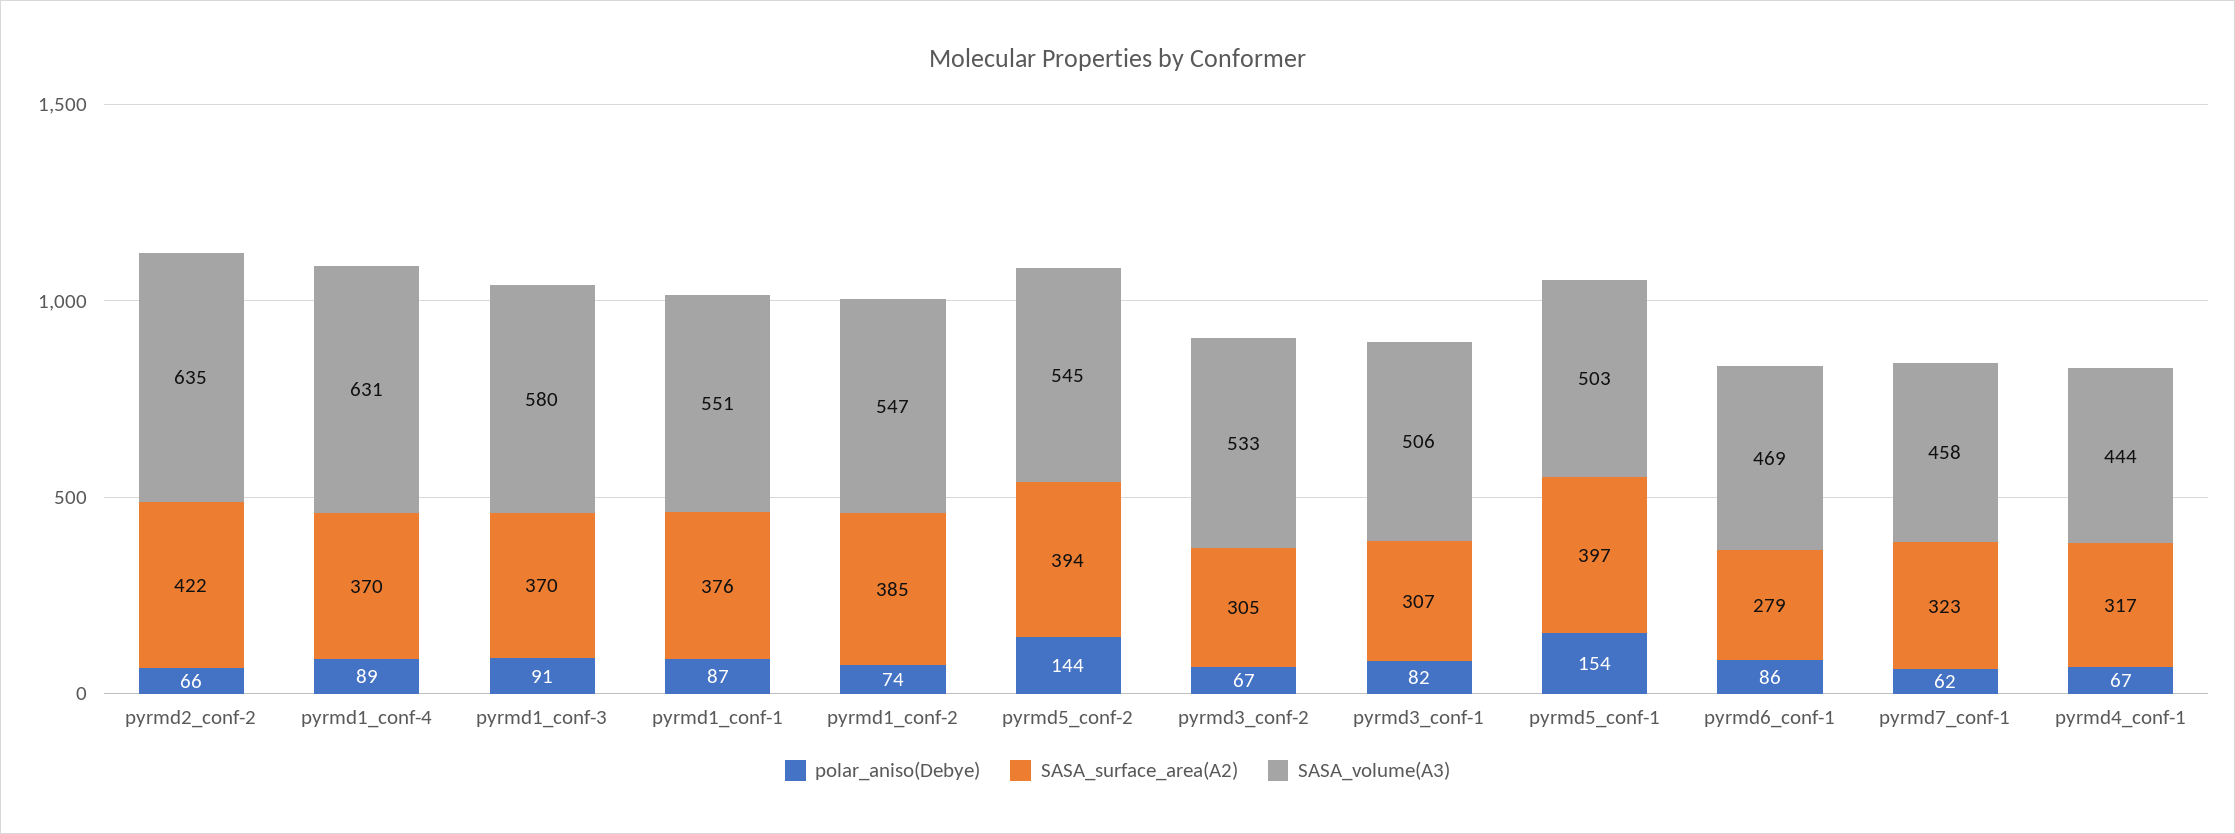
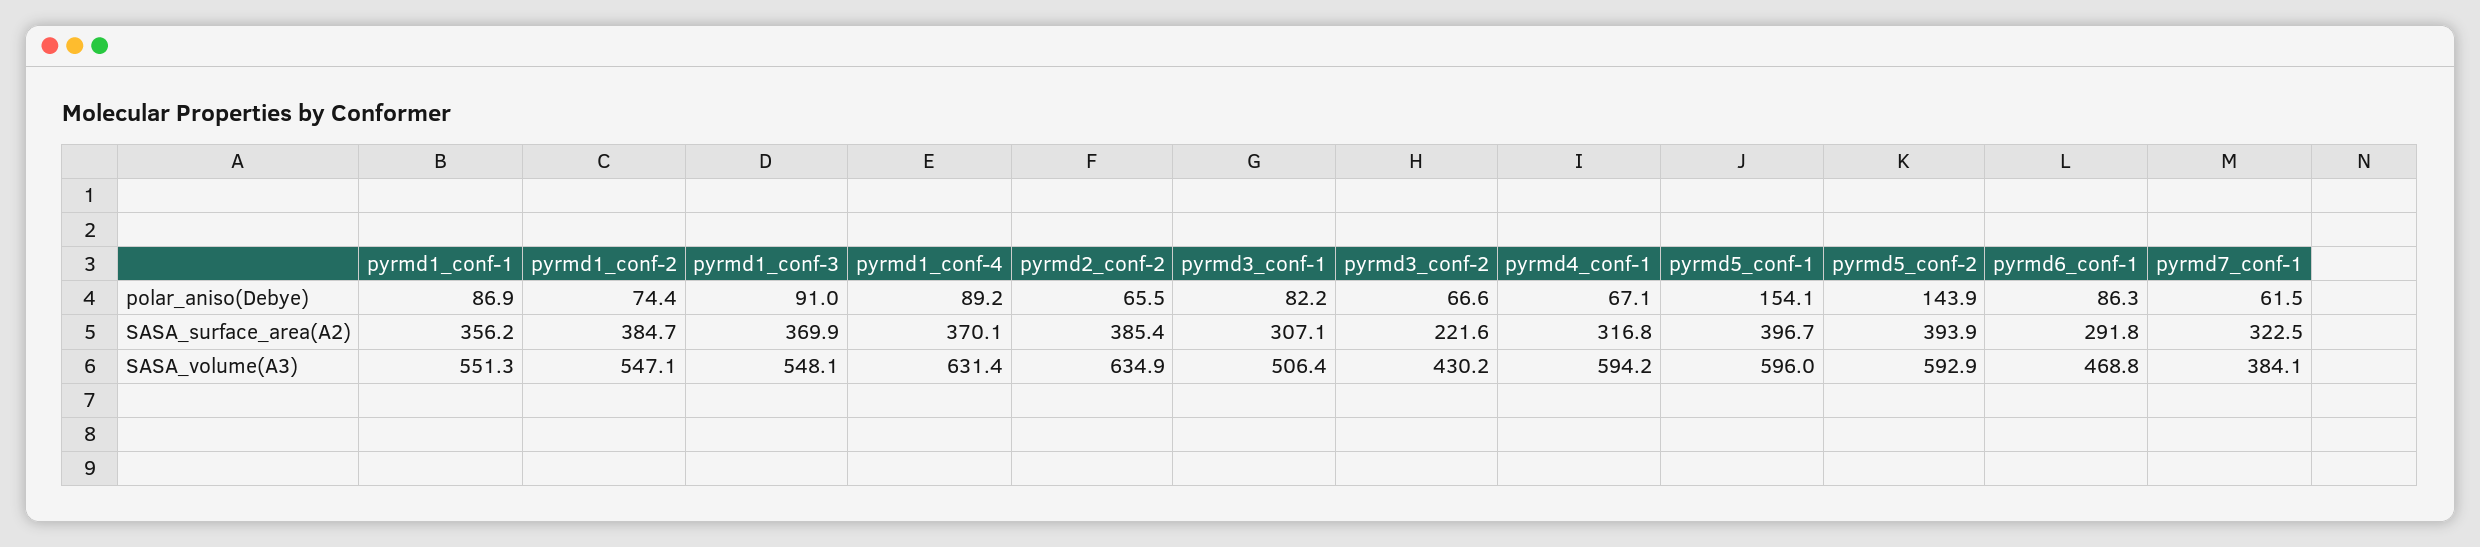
  {
    "polar_aniso(Debye)": {
      "pyrmd2_conf-2": 65.5,
      "pyrmd1_conf-4": 89.2,
      "pyrmd1_conf-3": 91,
      "pyrmd1_conf-1": 86.9,
      "pyrmd1_conf-2": 74.4,
      "pyrmd5_conf-2": 143.9,
      "pyrmd3_conf-2": 66.6,
      "pyrmd3_conf-1": 82.2,
      "pyrmd5_conf-1": 154.1,
      "pyrmd6_conf-1": 86.3,
      "pyrmd7_conf-1": 61.5,
      "pyrmd4_conf-1": 67.1
    },
    "SASA_surface_area(A2)": {
-     "pyrmd2_conf-2": 422,
+     "pyrmd2_conf-2": 385.4,
      "pyrmd1_conf-4": 370.1,
      "pyrmd1_conf-3": 369.9,
-     "pyrmd1_conf-1": 376,
+     "pyrmd1_conf-1": 356.2,
      "pyrmd1_conf-2": 384.7,
      "pyrmd5_conf-2": 393.9,
-     "pyrmd3_conf-2": 305,
+     "pyrmd3_conf-2": 221.6,
      "pyrmd3_conf-1": 307.1,
      "pyrmd5_conf-1": 396.7,
-     "pyrmd6_conf-1": 279,
+     "pyrmd6_conf-1": 291.8,
      "pyrmd7_conf-1": 322.5,
      "pyrmd4_conf-1": 316.8
    },
    "SASA_volume(A3)": {
      "pyrmd2_conf-2": 634.9,
      "pyrmd1_conf-4": 631.4,
-     "pyrmd1_conf-3": 580,
+     "pyrmd1_conf-3": 548.1,
      "pyrmd1_conf-1": 551.3,
      "pyrmd1_conf-2": 547.1,
-     "pyrmd5_conf-2": 545,
+     "pyrmd5_conf-2": 592.9,
-     "pyrmd3_conf-2": 533,
+     "pyrmd3_conf-2": 430.2,
      "pyrmd3_conf-1": 506.4,
-     "pyrmd5_conf-1": 503,
+     "pyrmd5_conf-1": 596,
      "pyrmd6_conf-1": 468.8,
-     "pyrmd7_conf-1": 458,
+     "pyrmd7_conf-1": 384.1,
-     "pyrmd4_conf-1": 444
+     "pyrmd4_conf-1": 594.2
    }
  }

